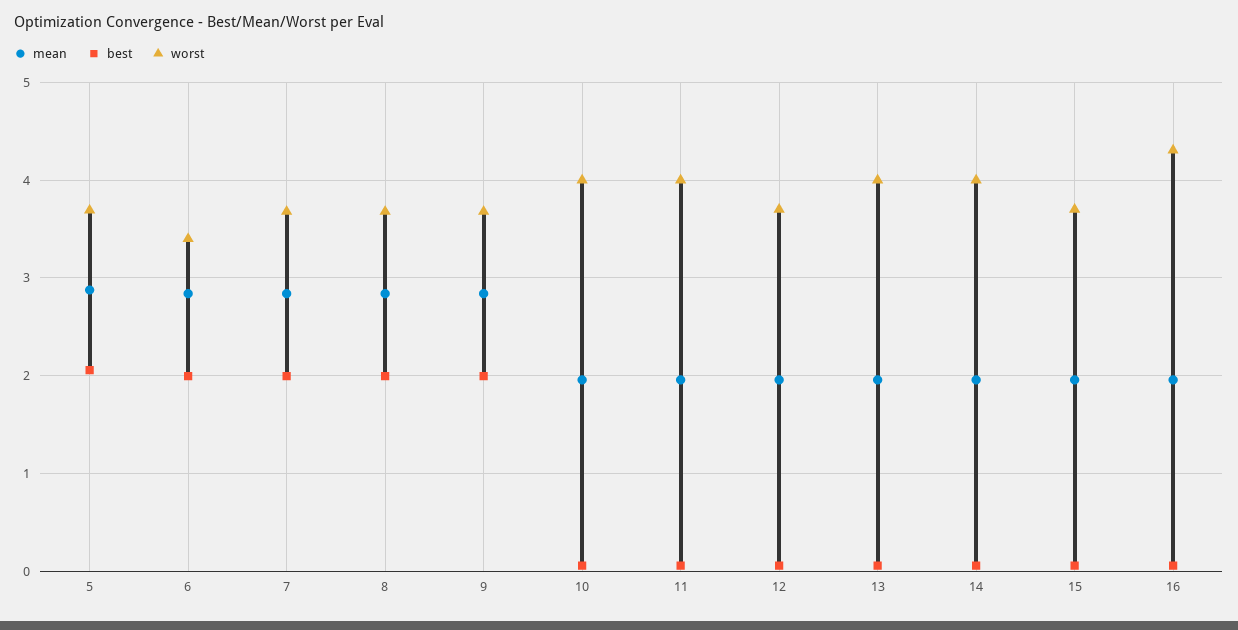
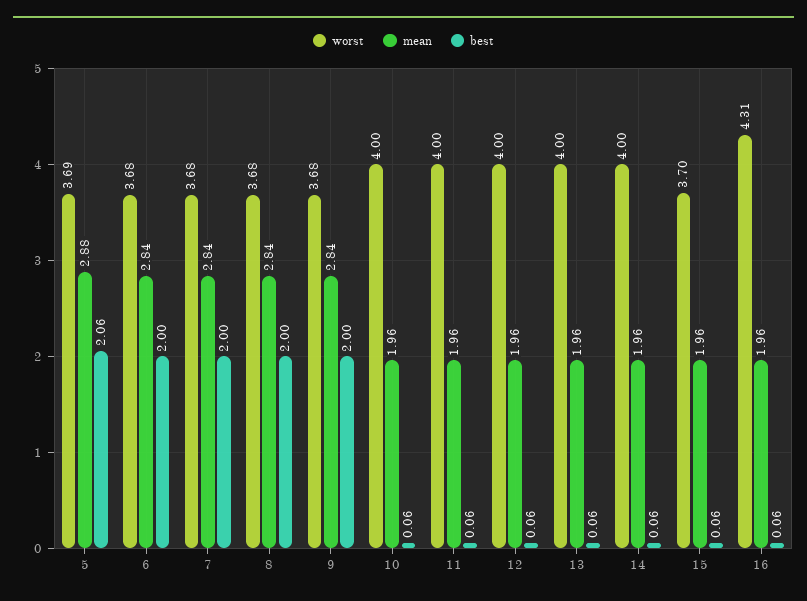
  {
    "mean": {
      "5": 2.88,
      "6": 2.84,
      "7": 2.84,
      "8": 2.84,
      "9": 2.84,
      "10": 1.96,
      "11": 1.96,
      "12": 1.96,
      "13": 1.96,
      "14": 1.96,
      "15": 1.96,
      "16": 1.96
    },
    "best": {
      "5": 2.06,
      "6": 2,
      "7": 2,
      "8": 2,
      "9": 2,
      "10": 0.06,
      "11": 0.06,
      "12": 0.06,
      "13": 0.06,
      "14": 0.06,
      "15": 0.06,
      "16": 0.06
    },
    "worst": {
      "5": 3.69,
-     "6": 3.4,
+     "6": 3.68,
      "7": 3.68,
      "8": 3.68,
      "9": 3.68,
      "10": 4,
      "11": 4,
-     "12": 3.7,
+     "12": 4,
      "13": 4,
      "14": 4,
      "15": 3.7,
      "16": 4.31
    }
  }

